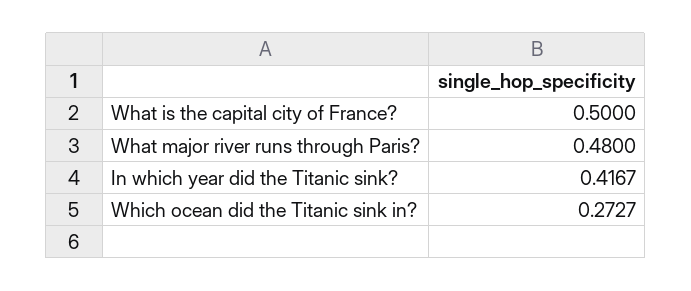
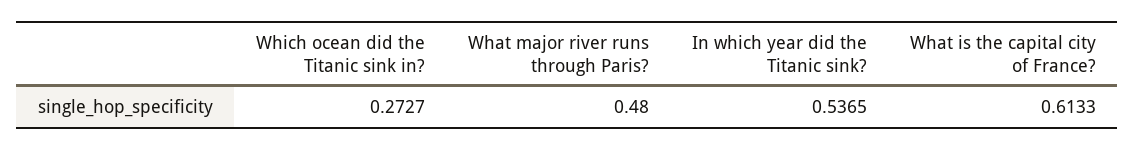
  {
-   "What is the capital city of France?": 0.5,
+   "What is the capital city of France?": 0.6133,
    "What major river runs through Paris?": 0.48,
-   "In which year did the Titanic sink?": 0.4167,
+   "In which year did the Titanic sink?": 0.5365,
    "Which ocean did the Titanic sink in?": 0.2727
  }

